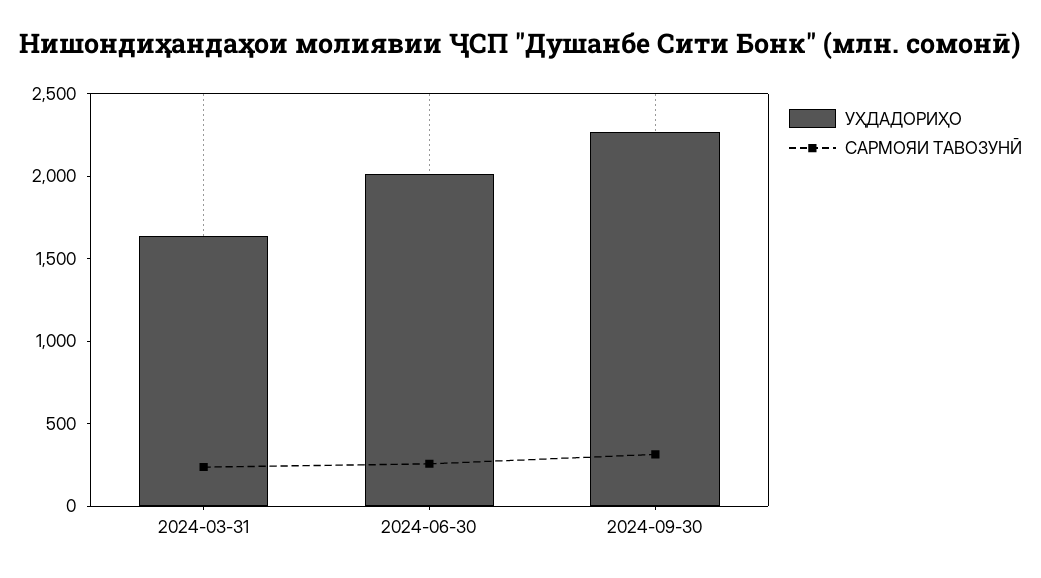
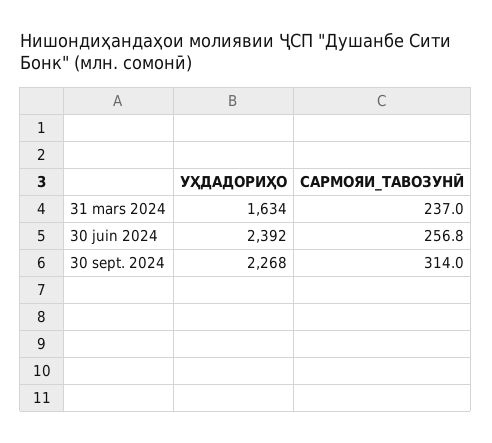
  {
    "УҲДАДОРИҲО": {
      "2024-03-31": 1634,
-     "2024-06-30": 2000,
+     "2024-06-30": 2392,
      "2024-09-30": 2268
    },
    "САРМОЯИ ТАВОЗУНӢ": {
      "2024-03-31": 237,
      "2024-06-30": 256.8,
      "2024-09-30": 314
    }
  }

